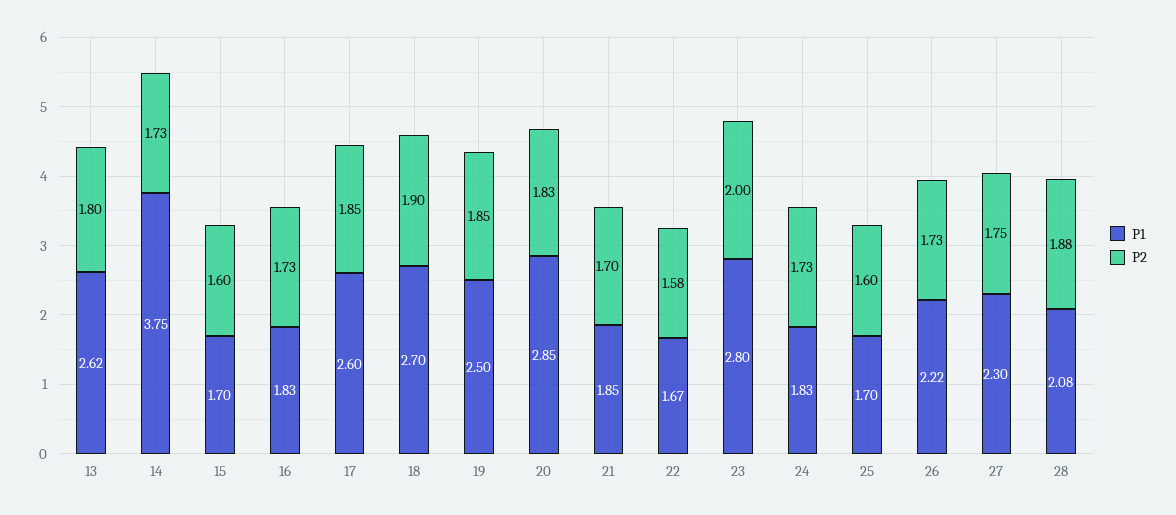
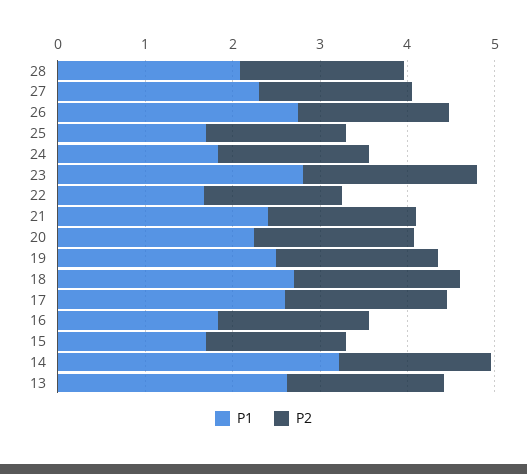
  {
    "P1": {
      "13": 2.62,
-     "14": 3.75,
+     "14": 3.2,
      "15": 1.7,
      "16": 1.83,
      "17": 2.6,
      "18": 2.7,
      "19": 2.5,
-     "20": 2.85,
+     "20": 2.2,
-     "21": 1.85,
+     "21": 2.4,
      "22": 1.67,
      "23": 2.8,
      "24": 1.83,
      "25": 1.7,
-     "26": 2.22,
+     "26": 2.8,
      "27": 2.3,
      "28": 2.08
    },
    "P2": {
      "13": 1.8,
      "14": 1.73,
      "15": 1.6,
      "16": 1.73,
      "17": 1.85,
      "18": 1.9,
      "19": 1.85,
      "20": 1.83,
      "21": 1.7,
      "22": 1.58,
      "23": 2,
      "24": 1.73,
      "25": 1.6,
      "26": 1.73,
      "27": 1.75,
      "28": 1.88
    }
  }

